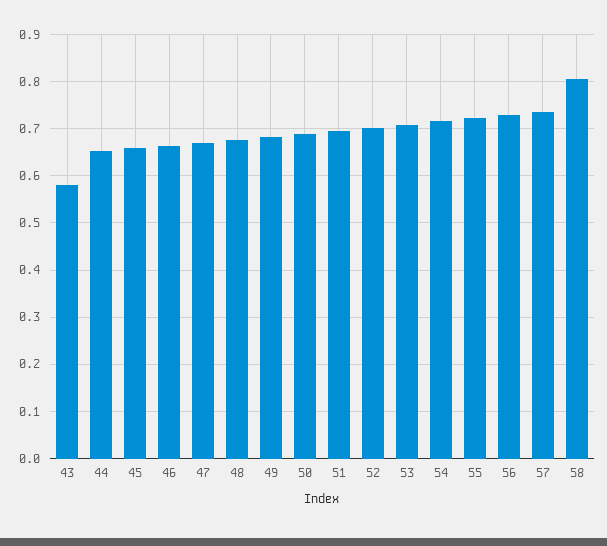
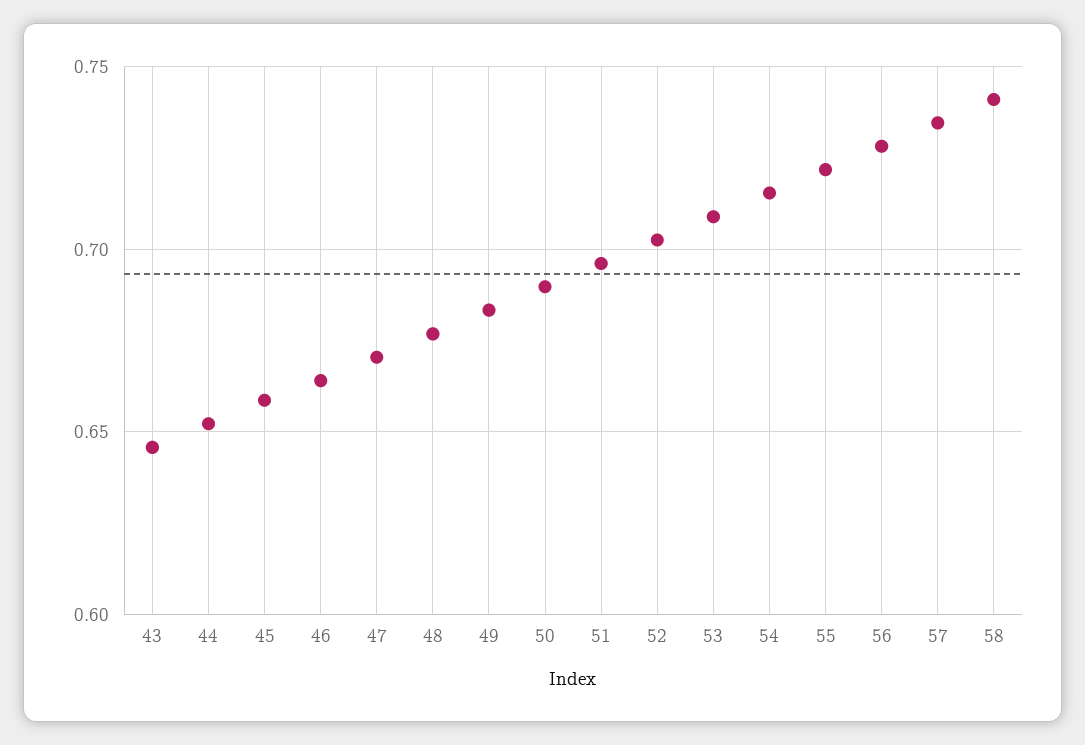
  {
-   "43": 0.58,
+   "43": 0.645,
    "44": 0.65,
    "45": 0.66,
    "46": 0.665,
    "47": 0.67,
    "48": 0.675,
    "49": 0.685,
    "50": 0.69,
    "51": 0.695,
    "52": 0.705,
    "53": 0.71,
    "54": 0.715,
    "55": 0.72,
    "56": 0.73,
    "57": 0.735,
-   "58": 0.8
+   "58": 0.74
  }

